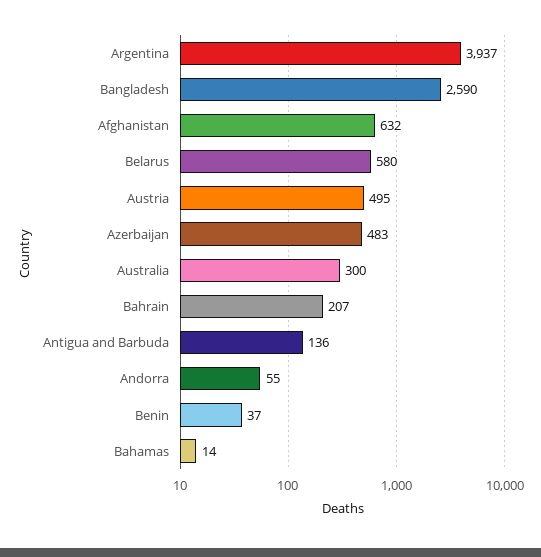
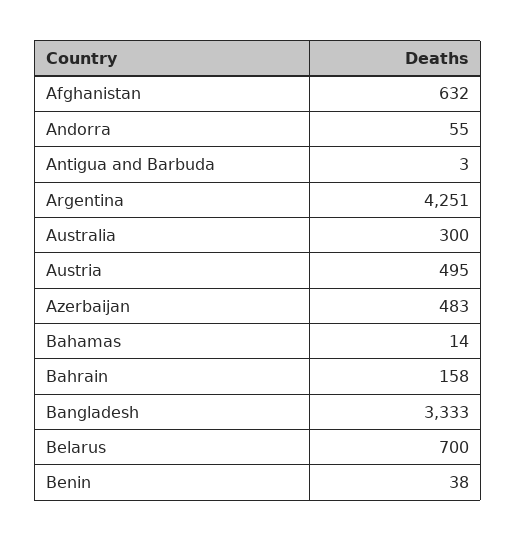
  {
-   "Argentina": 3937,
+   "Argentina": 4251,
-   "Bangladesh": 2590,
+   "Bangladesh": 3333,
    "Afghanistan": 632,
-   "Belarus": 580,
+   "Belarus": 700,
    "Austria": 495,
    "Azerbaijan": 483,
    "Australia": 300,
-   "Bahrain": 207,
+   "Bahrain": 158,
-   "Antigua and Barbuda": 136,
+   "Antigua and Barbuda": 3,
    "Andorra": 55,
-   "Benin": 37,
+   "Benin": 38,
    "Bahamas": 14
  }

